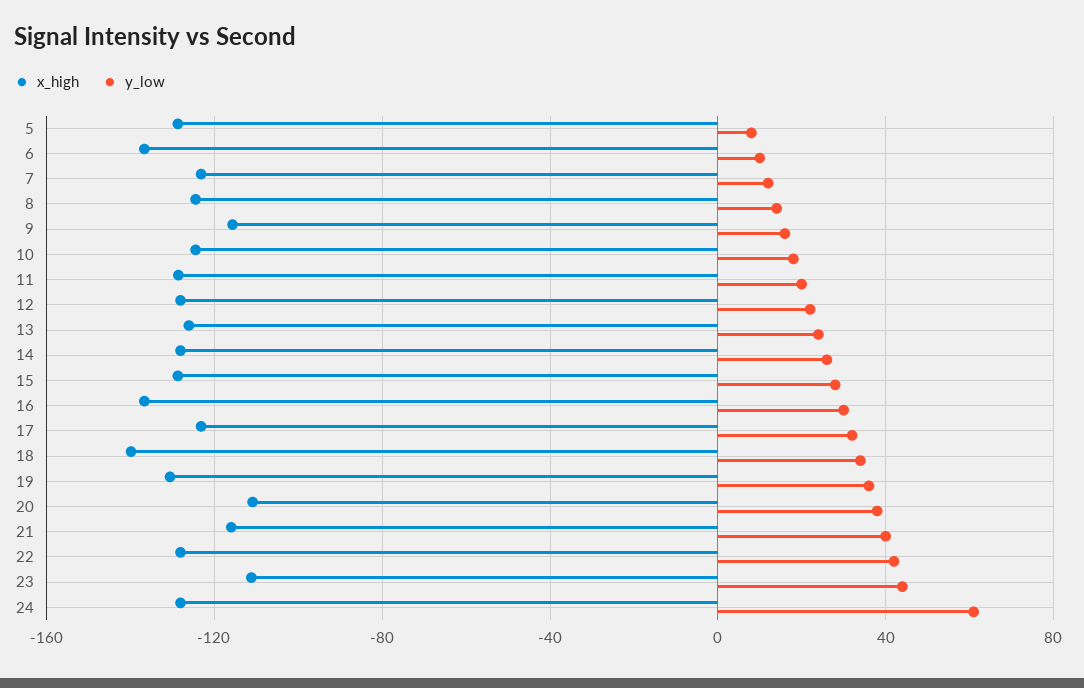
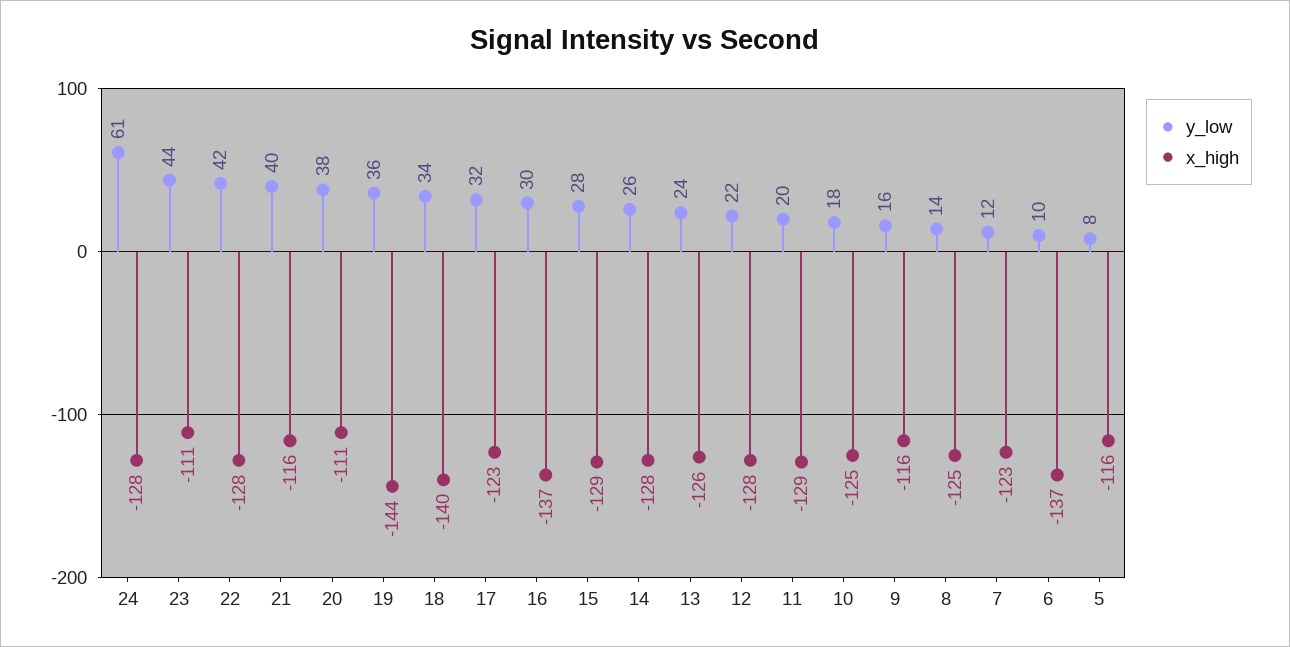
  {
    "x_high": {
-     "5": -130,
+     "5": -116,
      "6": -137,
      "7": -123,
      "8": -125,
      "9": -116,
      "10": -125,
      "11": -129,
      "12": -128,
      "13": -126,
      "14": -128,
      "15": -129,
      "16": -137,
      "17": -123,
      "18": -140,
-     "19": -130,
+     "19": -144,
      "20": -111,
      "21": -116,
      "22": -128,
      "23": -111,
      "24": -128
    },
    "y_low": {
      "5": 8,
      "6": 10,
      "7": 12,
      "8": 14,
      "9": 16,
      "10": 18,
      "11": 20,
      "12": 22,
      "13": 24,
      "14": 26,
      "15": 28,
      "16": 30,
      "17": 32,
      "18": 34,
      "19": 36,
      "20": 38,
      "21": 40,
      "22": 42,
      "23": 44,
      "24": 61
    }
  }

